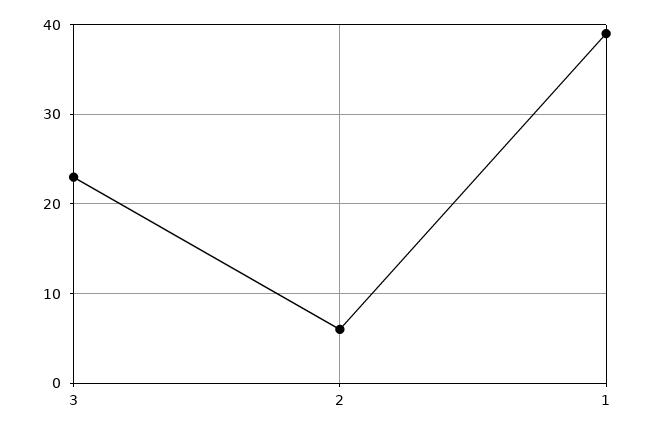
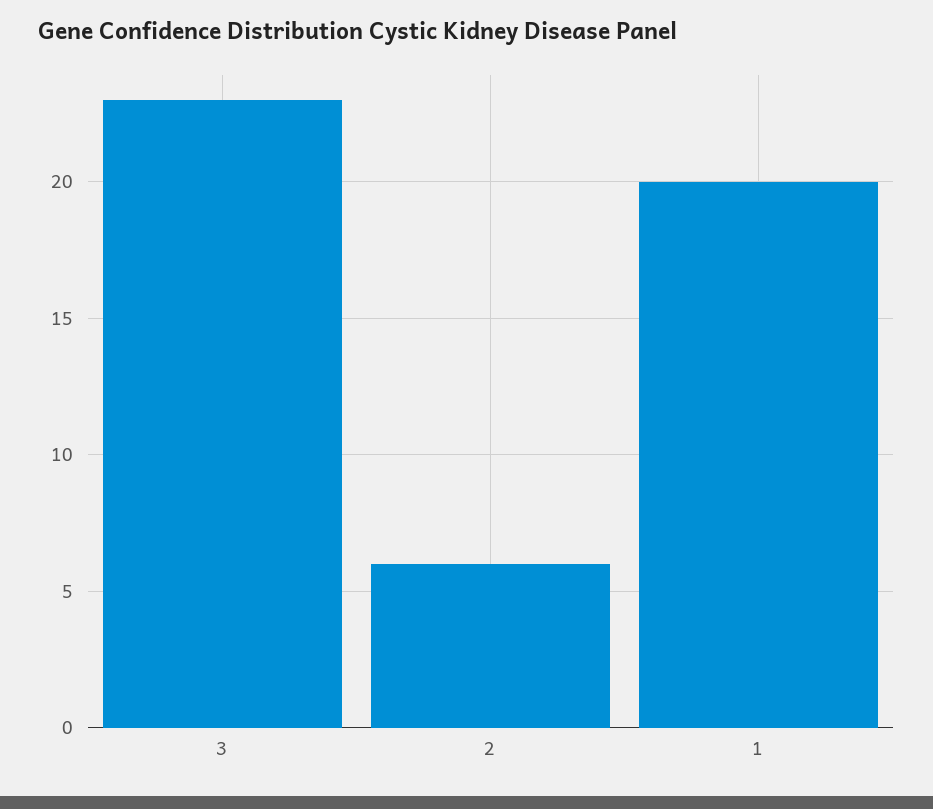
  {
    "3": 23,
    "2": 6,
-   "1": 39
+   "1": 20
  }

